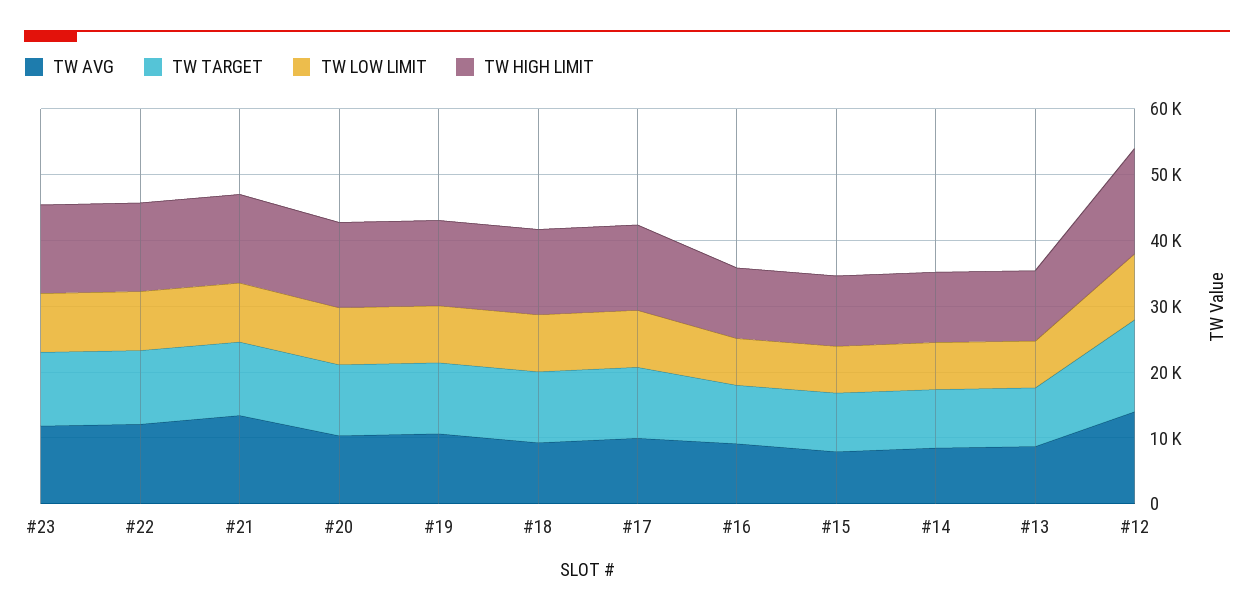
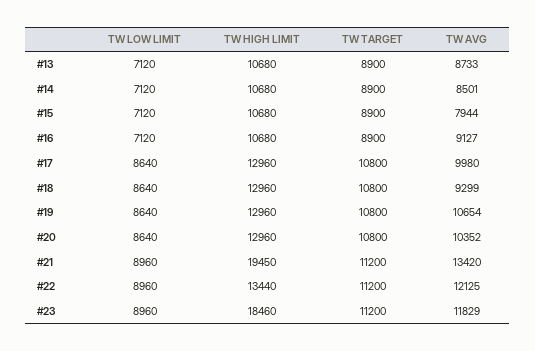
  {
    "TW AVG": {
      "#23": 11829,
      "#22": 12125,
      "#21": 13420,
      "#20": 10352,
      "#19": 10654,
      "#18": 9299,
      "#17": 9980,
      "#16": 9127,
      "#15": 7944,
      "#14": 8501,
-     "#13": 8733,
+     "#13": 8733
-     "#12": 14000
    },
    "TW TARGET": {
      "#23": 11200,
      "#22": 11200,
      "#21": 11200,
      "#20": 10800,
      "#19": 10800,
      "#18": 10800,
      "#17": 10800,
      "#16": 8900,
      "#15": 8900,
      "#14": 8900,
-     "#13": 8900,
+     "#13": 8900
-     "#12": 14000
    },
    "TW LOW LIMIT": {
      "#23": 8960,
      "#22": 8960,
      "#21": 8960,
      "#20": 8640,
      "#19": 8640,
      "#18": 8640,
      "#17": 8640,
      "#16": 7120,
      "#15": 7120,
      "#14": 7120,
-     "#13": 7120,
+     "#13": 7120
-     "#12": 10000
    },
    "TW HIGH LIMIT": {
-     "#23": 14000,
+     "#23": 18460,
      "#22": 13440,
-     "#21": 14000,
+     "#21": 19450,
      "#20": 12960,
      "#19": 12960,
      "#18": 12960,
      "#17": 12960,
      "#16": 10680,
      "#15": 10680,
      "#14": 10680,
-     "#13": 10680,
+     "#13": 10680
-     "#12": 16000
    }
  }

